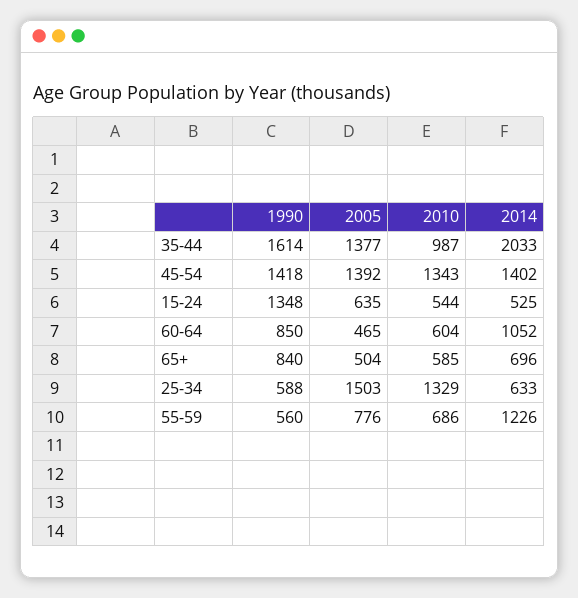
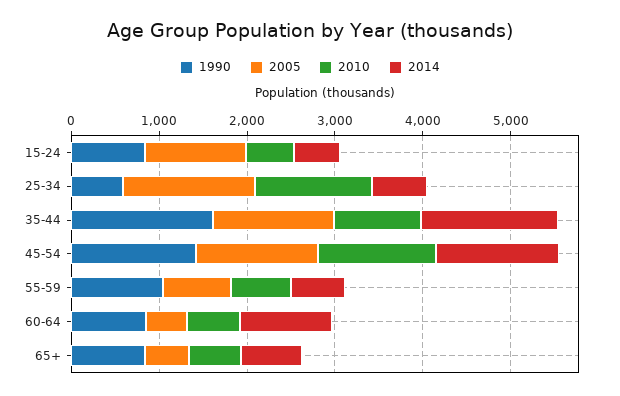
  {
    "1990": {
      "35-44": 1614,
      "45-54": 1418,
-     "15-24": 1348,
+     "15-24": 800,
      "60-64": 850,
      "65+": 840,
      "25-34": 588,
-     "55-59": 560
+     "55-59": 1000
    },
    "2005": {
      "35-44": 1377,
      "45-54": 1392,
-     "15-24": 635,
+     "15-24": 1200,
      "60-64": 465,
      "65+": 504,
      "25-34": 1503,
      "55-59": 776
    },
    "2010": {
      "35-44": 987,
      "45-54": 1343,
      "15-24": 544,
      "60-64": 604,
      "65+": 585,
      "25-34": 1329,
      "55-59": 686
    },
    "2014": {
-     "35-44": 2033,
+     "35-44": 1600,
      "45-54": 1402,
      "15-24": 525,
      "60-64": 1052,
      "65+": 696,
      "25-34": 633,
-     "55-59": 1226
+     "55-59": 600
    }
  }

